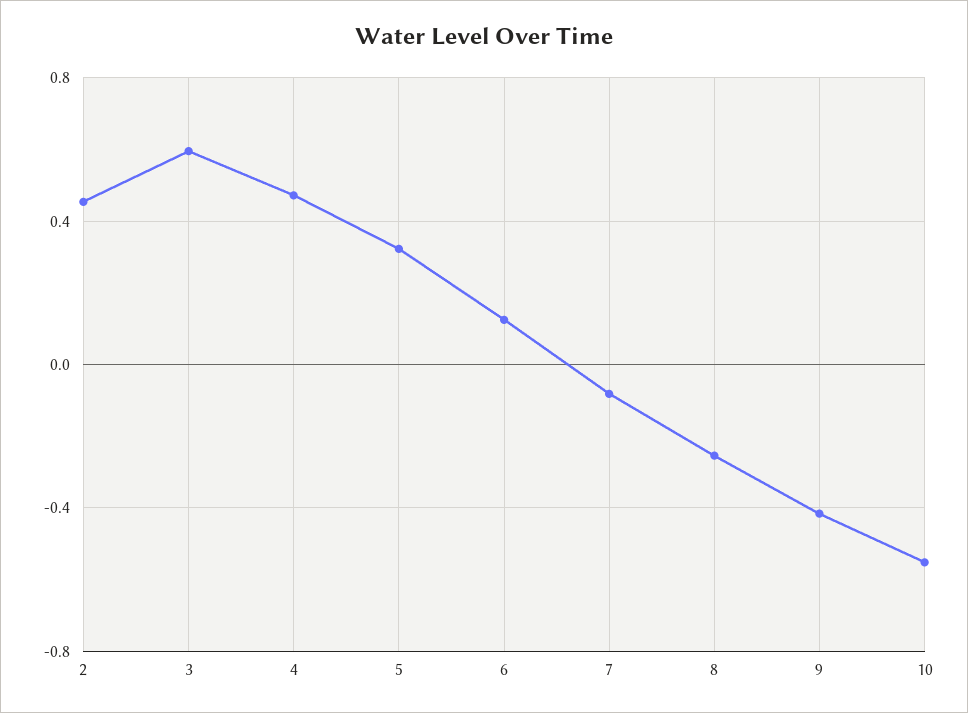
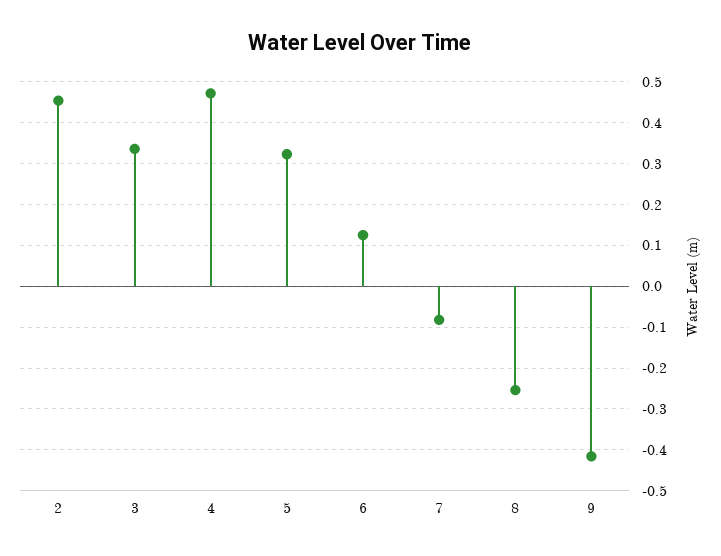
  {
    "2": 0.46,
-   "3": 0.6,
+   "3": 0.34,
    "4": 0.48,
    "5": 0.32,
    "6": 0.12,
    "7": -0.08,
    "8": -0.26,
-   "9": -0.42,
+   "9": -0.42
-   "10": -0.55
  }

